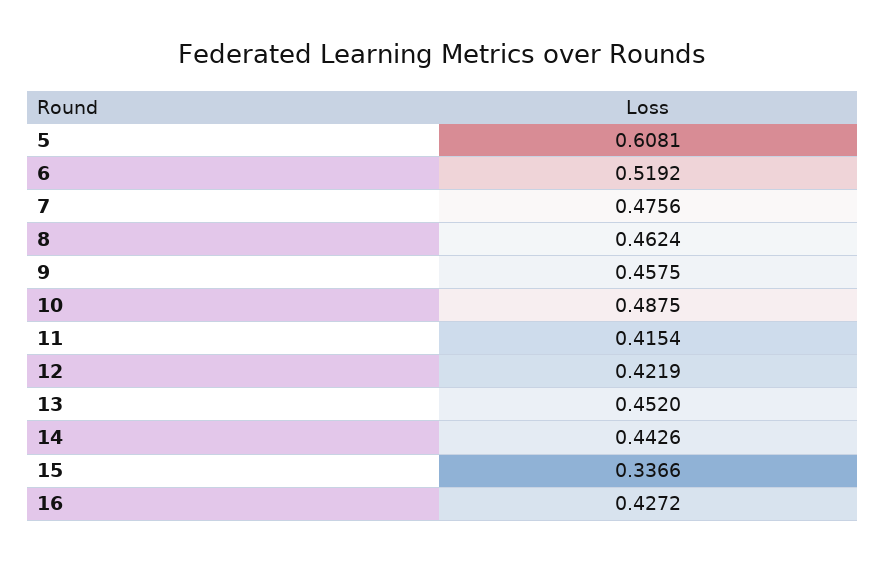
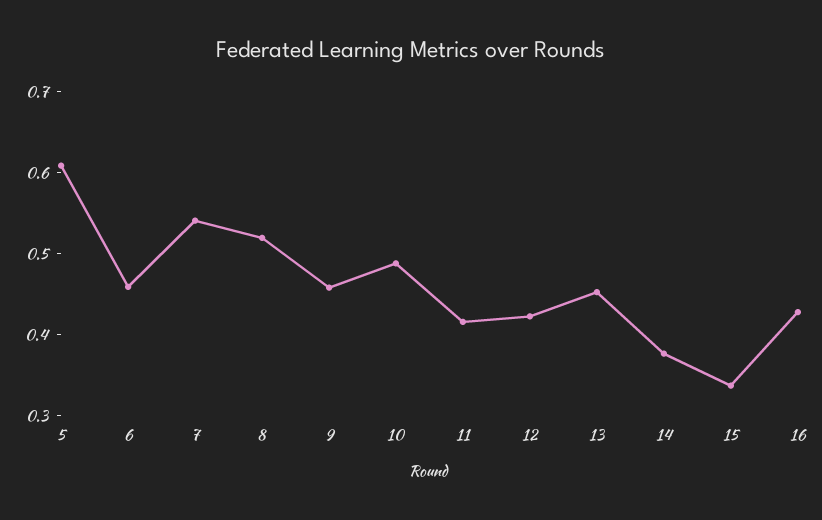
  {
    "5": 0.6081,
-   "6": 0.5192,
+   "6": 0.46,
-   "7": 0.4756,
+   "7": 0.54,
-   "8": 0.4624,
+   "8": 0.52,
    "9": 0.4575,
    "10": 0.4875,
    "11": 0.4154,
    "12": 0.4219,
    "13": 0.452,
-   "14": 0.4426,
+   "14": 0.38,
    "15": 0.3366,
    "16": 0.4272
  }

